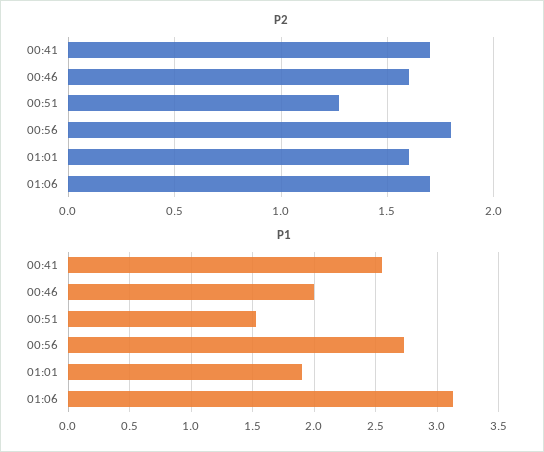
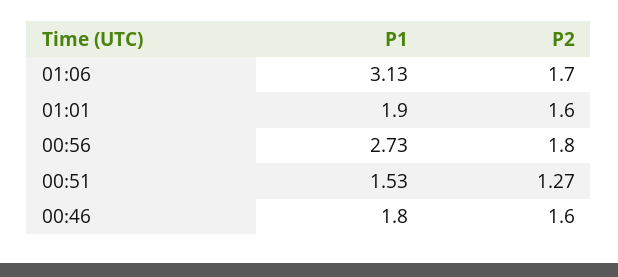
  {
    "P2": {
-     "00:41": 1.7,
      "00:46": 1.6,
      "00:51": 1.27,
      "00:56": 1.8,
      "01:01": 1.6,
      "01:06": 1.7
    },
    "P1": {
-     "00:41": 2.55,
-     "00:46": 2,
+     "00:46": 1.8,
      "00:51": 1.53,
      "00:56": 2.73,
      "01:01": 1.9,
      "01:06": 3.13
    }
  }

